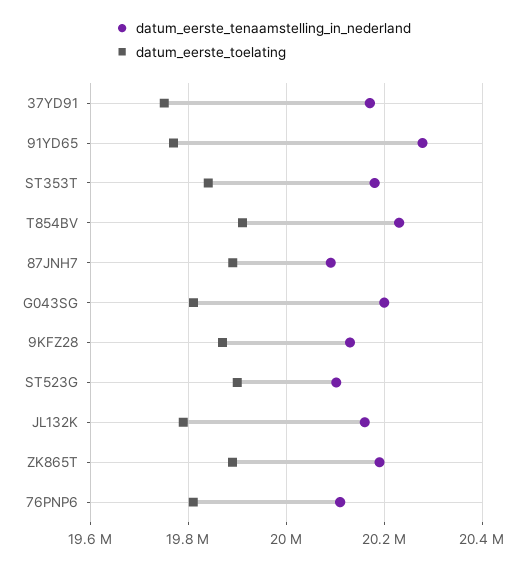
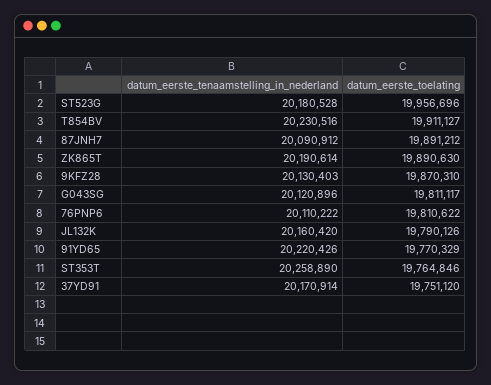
  {
    "datum_eerste_tenaamstelling_in_nederland": {
      "37YD91": 20170914,
-     "91YD65": 20280000,
+     "91YD65": 20220426,
-     "ST353T": 20180000,
+     "ST353T": 20258890,
      "T854BV": 20230516,
      "87JNH7": 20090912,
-     "G043SG": 20200000,
+     "G043SG": 20120896,
      "9KFZ28": 20130403,
-     "ST523G": 20100000,
+     "ST523G": 20180528,
      "JL132K": 20160420,
      "ZK865T": 20190614,
      "76PNP6": 20110222
    },
    "datum_eerste_toelating": {
      "37YD91": 19751120,
      "91YD65": 19770329,
-     "ST353T": 19840000,
+     "ST353T": 19764846,
      "T854BV": 19911127,
      "87JNH7": 19891212,
      "G043SG": 19811117,
      "9KFZ28": 19870310,
-     "ST523G": 19900000,
+     "ST523G": 19956696,
      "JL132K": 19790126,
      "ZK865T": 19890630,
      "76PNP6": 19810622
    }
  }

